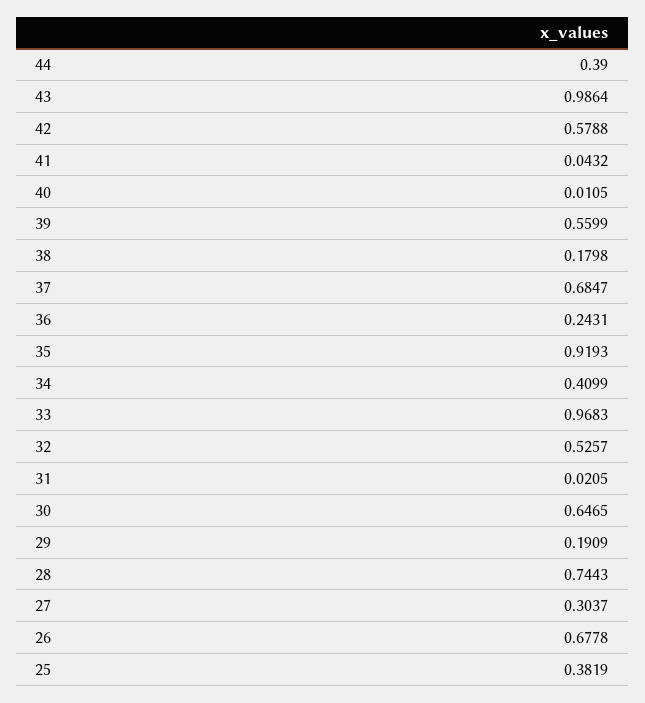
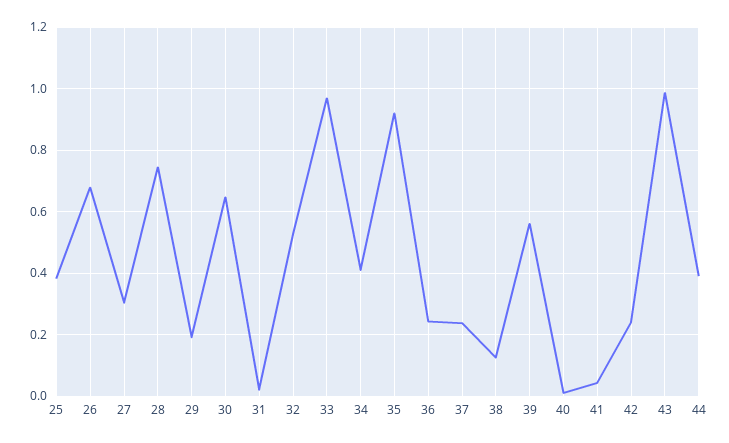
  {
    "44": 0.39,
    "43": 0.9864,
-   "42": 0.5788,
+   "42": 0.24,
    "41": 0.0432,
    "40": 0.0105,
    "39": 0.5599,
-   "38": 0.1798,
+   "38": 0.12,
-   "37": 0.6847,
+   "37": 0.24,
    "36": 0.2431,
    "35": 0.9193,
    "34": 0.4099,
    "33": 0.9683,
    "32": 0.5257,
    "31": 0.0205,
    "30": 0.6465,
    "29": 0.1909,
    "28": 0.7443,
    "27": 0.3037,
    "26": 0.6778,
    "25": 0.3819
  }

